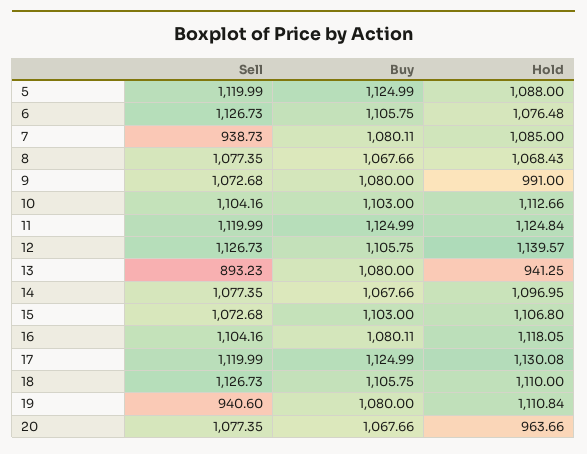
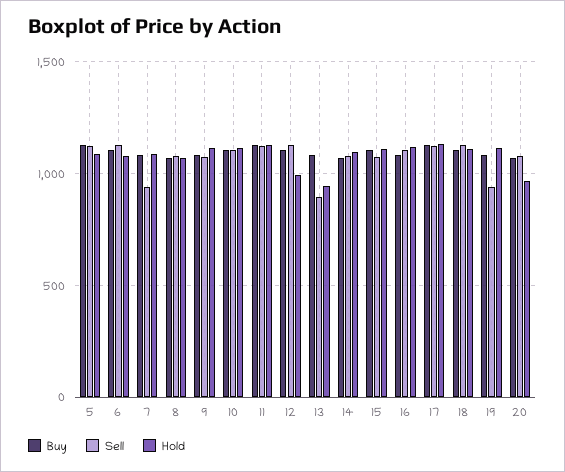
  {
    "Sell": {
      "5": 1119.99,
      "6": 1126.73,
      "7": 938.73,
      "8": 1077.35,
      "9": 1072.68,
      "10": 1104.16,
      "11": 1119.99,
      "12": 1126.73,
      "13": 893.23,
      "14": 1077.35,
      "15": 1072.68,
      "16": 1104.16,
      "17": 1119.99,
      "18": 1126.73,
      "19": 940.6,
      "20": 1077.35
    },
    "Buy": {
      "5": 1124.99,
      "6": 1105.75,
      "7": 1080.11,
      "8": 1067.66,
      "9": 1080,
      "10": 1103,
      "11": 1124.99,
      "12": 1105.75,
      "13": 1080,
      "14": 1067.66,
      "15": 1103,
      "16": 1080.11,
      "17": 1124.99,
      "18": 1105.75,
      "19": 1080,
      "20": 1067.66
    },
    "Hold": {
      "5": 1088,
      "6": 1076.48,
      "7": 1085,
      "8": 1068.43,
-     "9": 991,
+     "9": 1100,
      "10": 1112.66,
      "11": 1124.84,
-     "12": 1139.57,
+     "12": 1000,
      "13": 941.25,
      "14": 1096.95,
      "15": 1106.8,
      "16": 1118.05,
      "17": 1130.08,
      "18": 1110,
      "19": 1110.84,
      "20": 963.66
    }
  }

